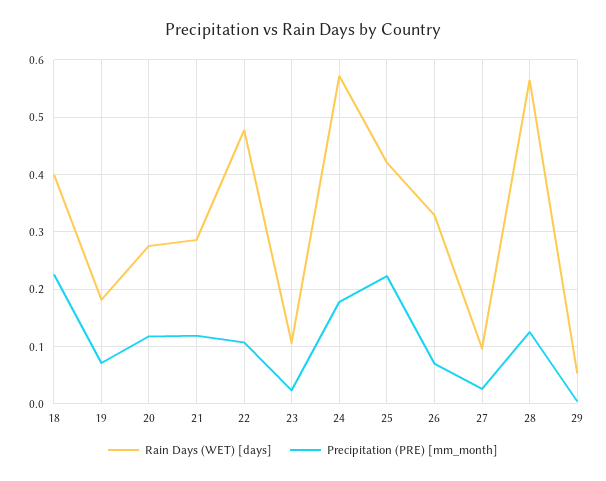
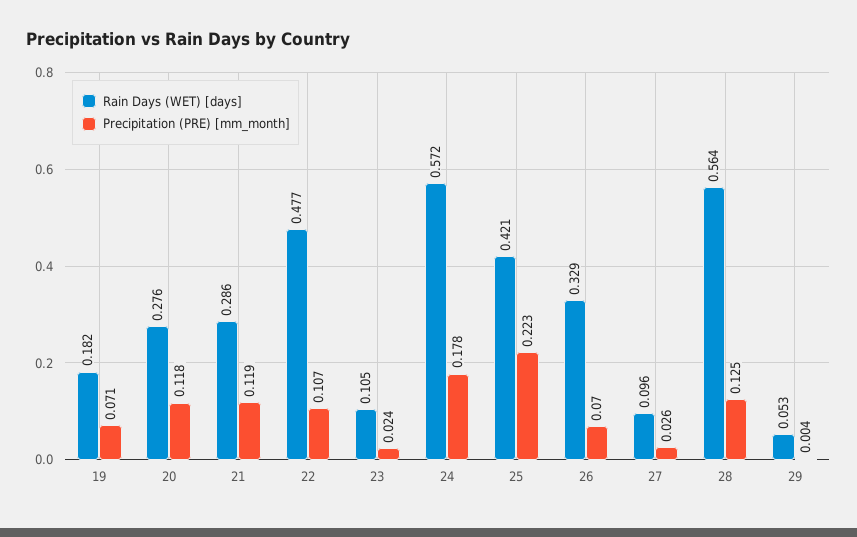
  {
    "Rain Days (WET) [days]": {
-     "18": 0.4,
      "19": 0.182,
      "20": 0.276,
      "21": 0.286,
      "22": 0.477,
      "23": 0.105,
      "24": 0.572,
      "25": 0.421,
      "26": 0.329,
      "27": 0.096,
      "28": 0.564,
      "29": 0.053
    },
    "Precipitation (PRE) [mm_month]": {
-     "18": 0.22,
      "19": 0.071,
      "20": 0.118,
      "21": 0.119,
      "22": 0.107,
      "23": 0.024,
      "24": 0.178,
      "25": 0.223,
      "26": 0.07,
      "27": 0.026,
      "28": 0.125,
      "29": 0.004
    }
  }

